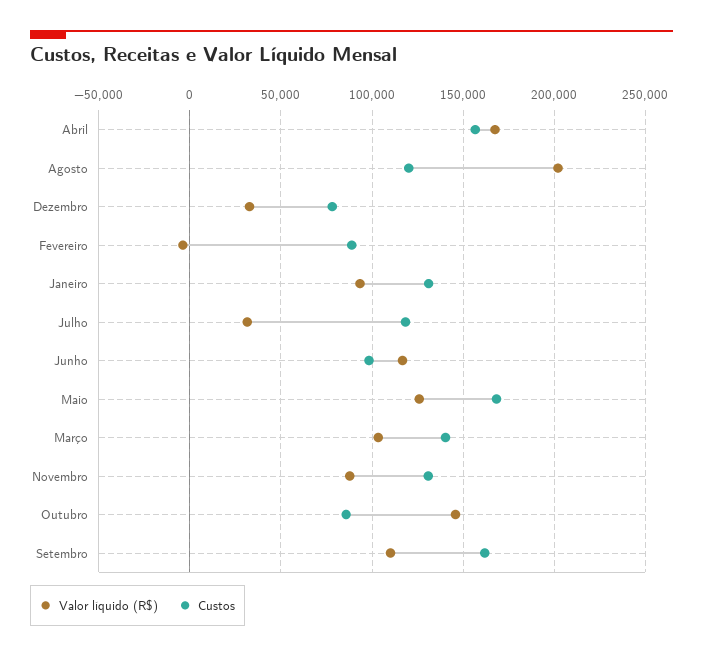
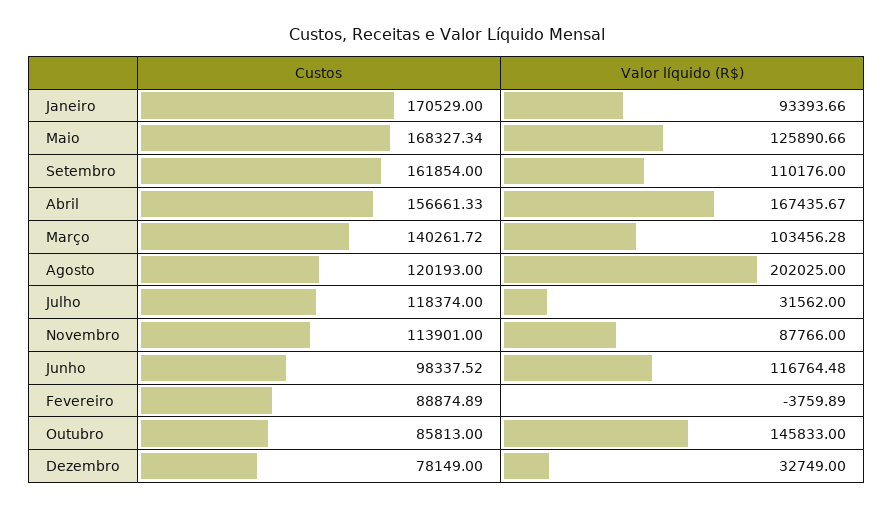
  {
    "Valor líquido (R$)": {
      "Abril": 167435.67,
      "Agosto": 202025,
      "Dezembro": 32749,
      "Fevereiro": -3759.89,
      "Janeiro": 93393.66,
      "Julho": 31562,
      "Junho": 116764.48,
      "Maio": 125890.66,
      "Março": 103456.28,
      "Novembro": 87766,
      "Outubro": 145833,
      "Setembro": 110176
    },
    "Custos": {
      "Abril": 156661.33,
      "Agosto": 120193,
      "Dezembro": 78149,
      "Fevereiro": 88874.89,
-     "Janeiro": 130000,
+     "Janeiro": 170529,
      "Julho": 118374,
      "Junho": 98337.52,
      "Maio": 168327.34,
      "Março": 140261.72,
-     "Novembro": 130000,
+     "Novembro": 113901,
      "Outubro": 85813,
      "Setembro": 161854
    }
  }

